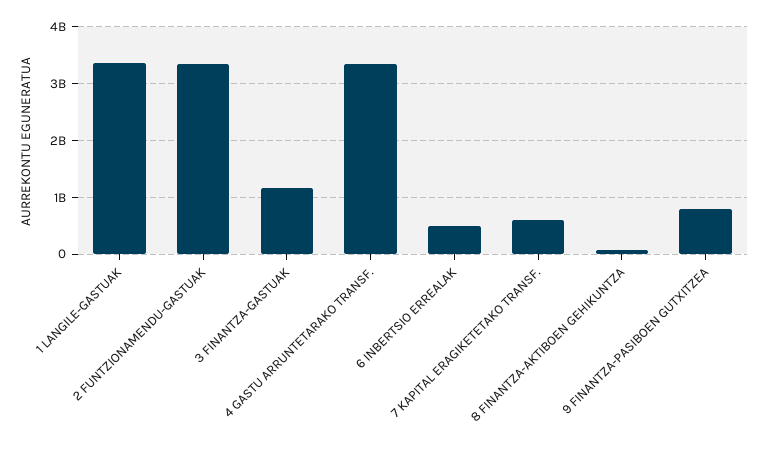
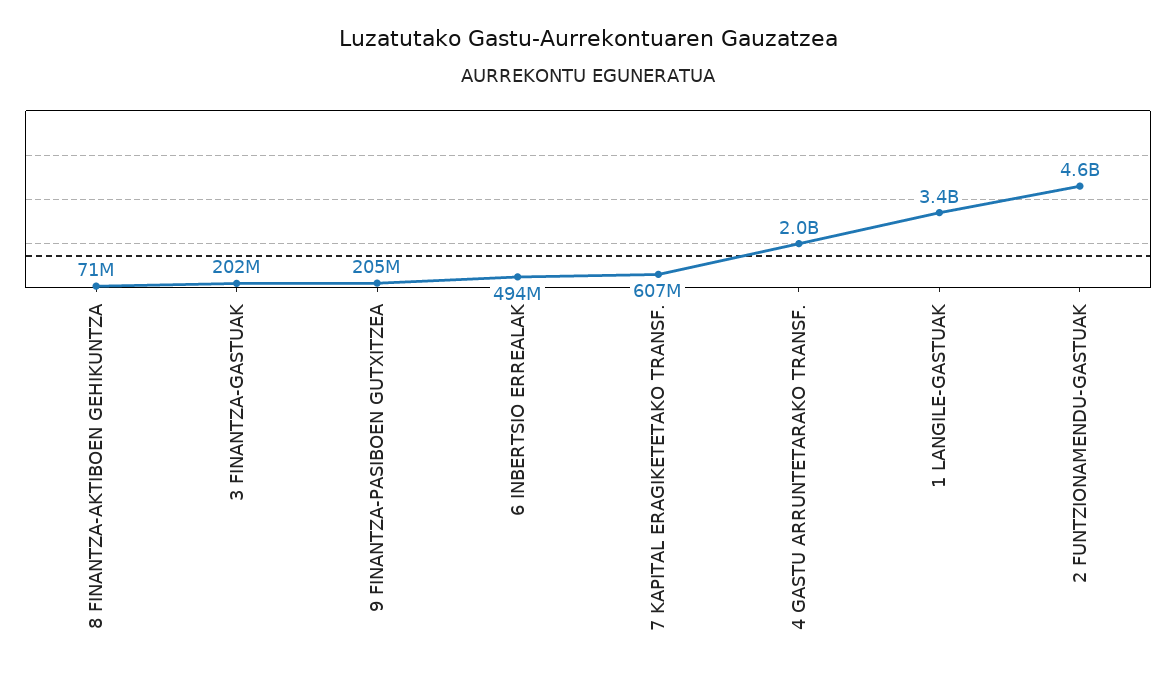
  {
    "1 LANGILE-GASTUAK": 3400000000,
-   "2 FUNTZIONAMENDU-GASTUAK": 3400000000,
+   "2 FUNTZIONAMENDU-GASTUAK": 4600000000,
-   "3 FINANTZA-GASTUAK": 1200000000,
+   "3 FINANTZA-GASTUAK": 202000000,
-   "4 GASTU ARRUNTETARAKO TRANSF.": 3400000000,
+   "4 GASTU ARRUNTETARAKO TRANSF.": 2000000000,
    "6 INBERTSIO ERREALAK": 494000000,
    "7 KAPITAL ERAGIKETETAKO TRANSF.": 607000000,
    "8 FINANTZA-AKTIBOEN GEHIKUNTZA": 71000000,
-   "9 FINANTZA-PASIBOEN GUTXITZEA": 800000000
+   "9 FINANTZA-PASIBOEN GUTXITZEA": 205000000
  }

